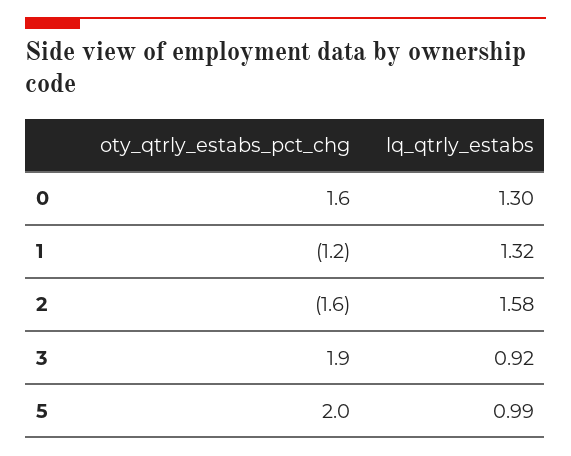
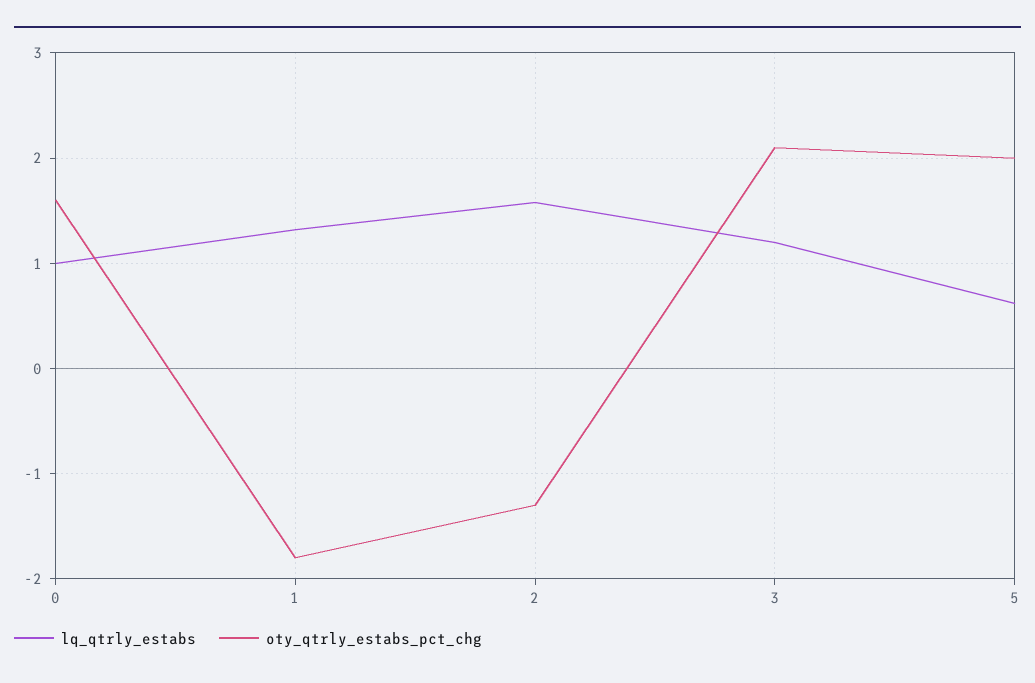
  {
    "oty_qtrly_estabs_pct_chg": {
      "0": 1.6,
-     "1": -1.2,
+     "1": -1.8,
-     "2": -1.6,
+     "2": -1.3,
-     "3": 1.9,
+     "3": 2.1,
      "5": 2
    },
    "lq_qtrly_estabs": {
-     "0": 1.3,
+     "0": 1,
      "1": 1.32,
      "2": 1.58,
-     "3": 0.92,
+     "3": 1.2,
-     "5": 0.99
+     "5": 0.6
    }
  }

